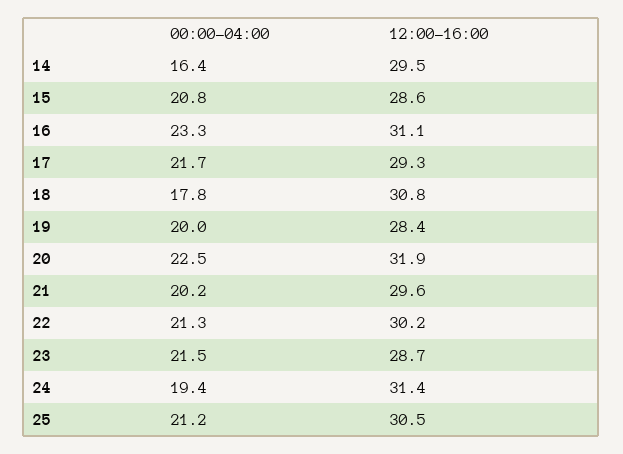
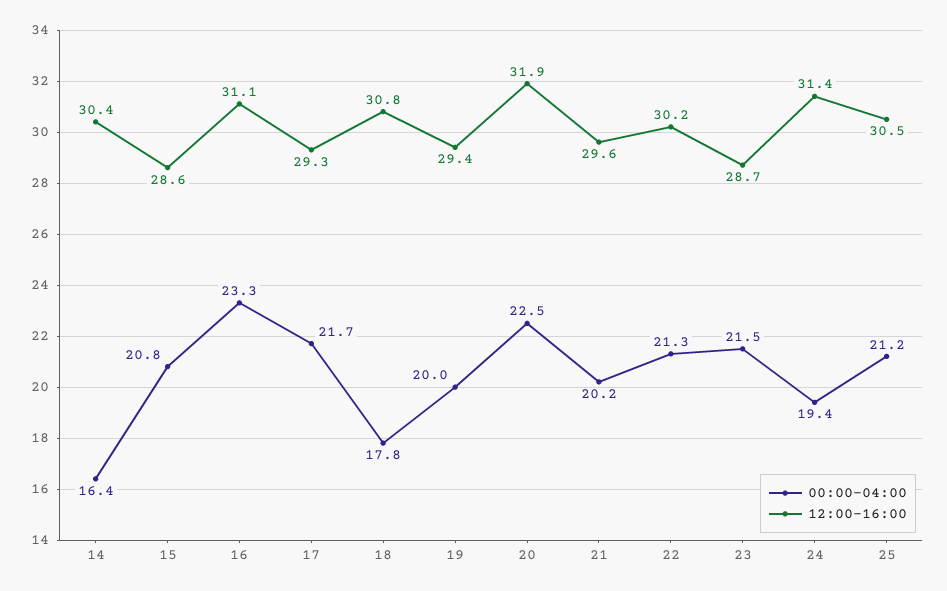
  {
    "00:00-04:00": {
      "14": 16.4,
      "15": 20.8,
      "16": 23.3,
      "17": 21.7,
      "18": 17.8,
      "19": 20,
      "20": 22.5,
      "21": 20.2,
      "22": 21.3,
      "23": 21.5,
      "24": 19.4,
      "25": 21.2
    },
    "12:00-16:00": {
-     "14": 29.5,
+     "14": 30.4,
      "15": 28.6,
      "16": 31.1,
      "17": 29.3,
      "18": 30.8,
-     "19": 28.4,
+     "19": 29.4,
      "20": 31.9,
      "21": 29.6,
      "22": 30.2,
      "23": 28.7,
      "24": 31.4,
      "25": 30.5
    }
  }

